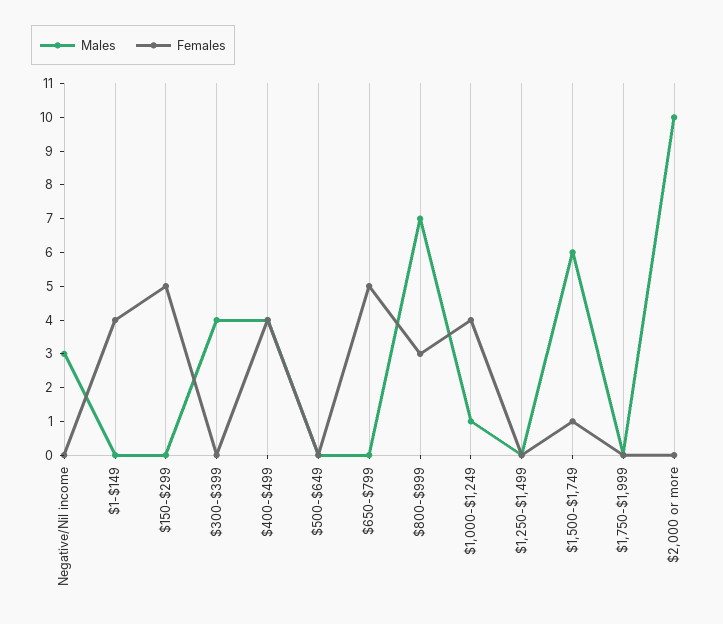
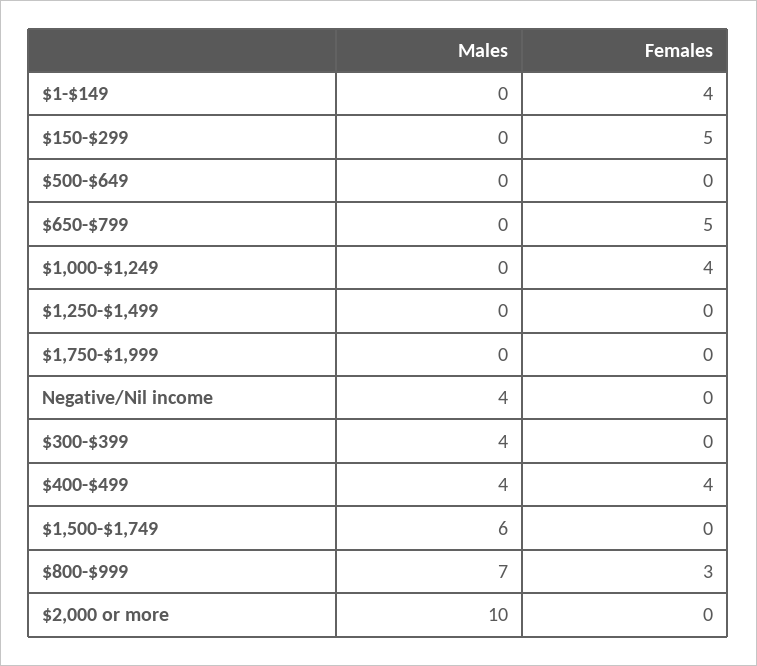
  {
    "Males": {
-     "Negative/Nil income": 3,
+     "Negative/Nil income": 4,
      "$1-$149": 0,
      "$150-$299": 0,
      "$300-$399": 4,
      "$400-$499": 4,
      "$500-$649": 0,
      "$650-$799": 0,
      "$800-$999": 7,
-     "$1,000-$1,249": 1,
+     "$1,000-$1,249": 0,
      "$1,250-$1,499": 0,
      "$1,500-$1,749": 6,
      "$1,750-$1,999": 0,
      "$2,000 or more": 10
    },
    "Females": {
      "Negative/Nil income": 0,
      "$1-$149": 4,
      "$150-$299": 5,
      "$300-$399": 0,
      "$400-$499": 4,
      "$500-$649": 0,
      "$650-$799": 5,
      "$800-$999": 3,
      "$1,000-$1,249": 4,
      "$1,250-$1,499": 0,
-     "$1,500-$1,749": 1,
+     "$1,500-$1,749": 0,
      "$1,750-$1,999": 0,
      "$2,000 or more": 0
    }
  }

